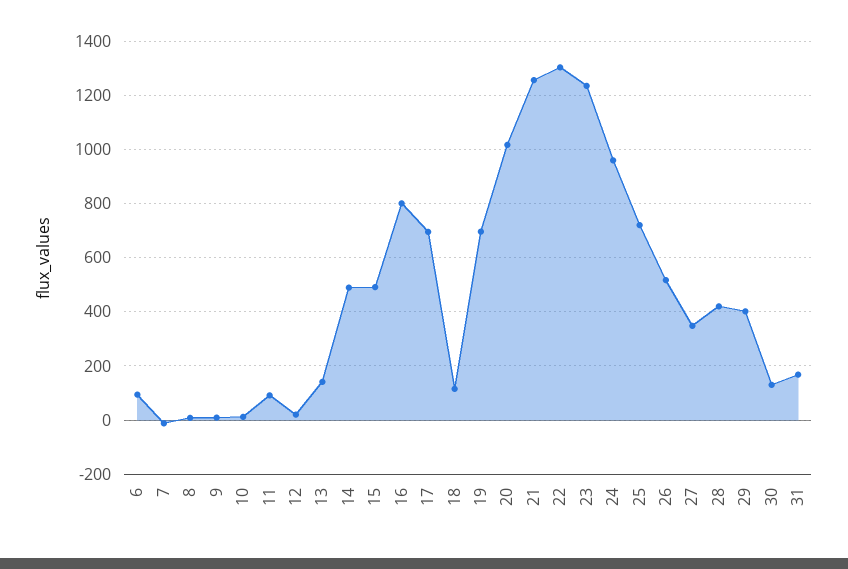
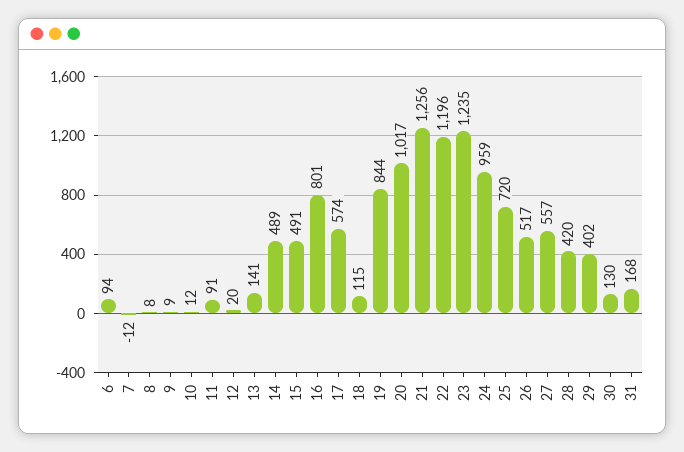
  {
    "6": 94,
    "7": -12,
    "8": 8,
    "9": 9,
    "10": 12,
    "11": 91,
    "12": 20,
    "13": 141,
    "14": 489,
    "15": 491,
    "16": 801,
-   "17": 700,
+   "17": 574,
    "18": 115,
-   "19": 700,
+   "19": 844,
    "20": 1017,
    "21": 1256,
-   "22": 1300,
+   "22": 1196,
    "23": 1235,
    "24": 959,
    "25": 720,
    "26": 517,
-   "27": 350,
+   "27": 557,
    "28": 420,
    "29": 402,
    "30": 130,
    "31": 168
  }

